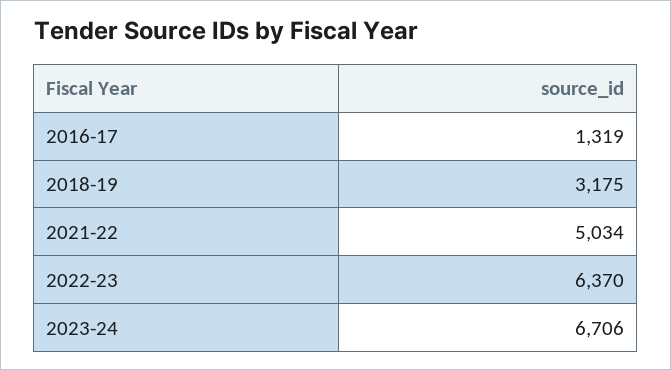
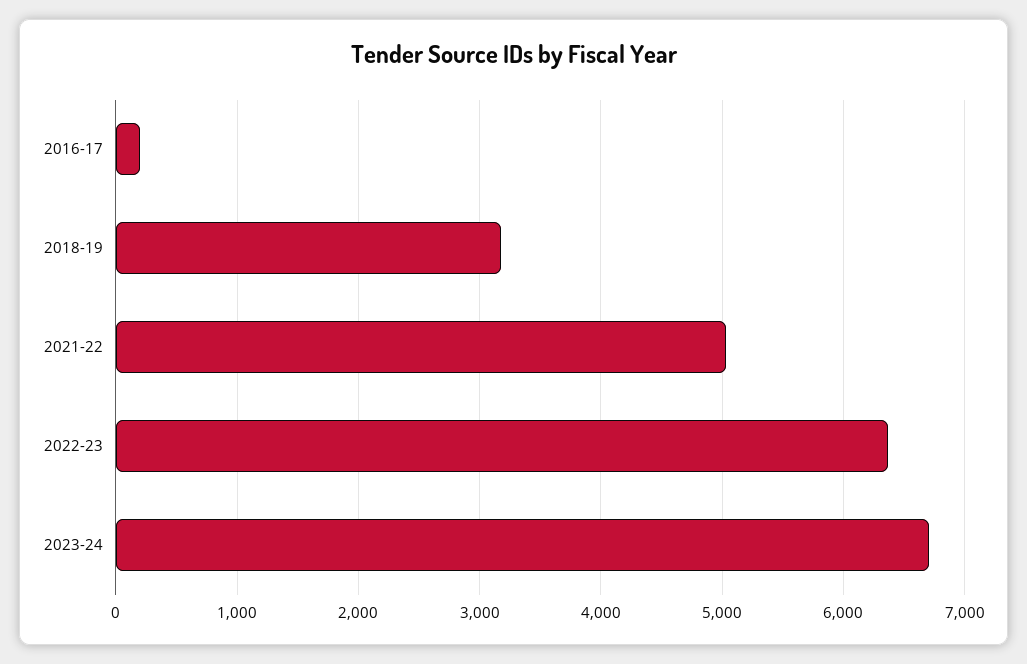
  {
-   "2016-17": 1319,
+   "2016-17": 200,
    "2018-19": 3175,
    "2021-22": 5034,
    "2022-23": 6370,
    "2023-24": 6706
  }

